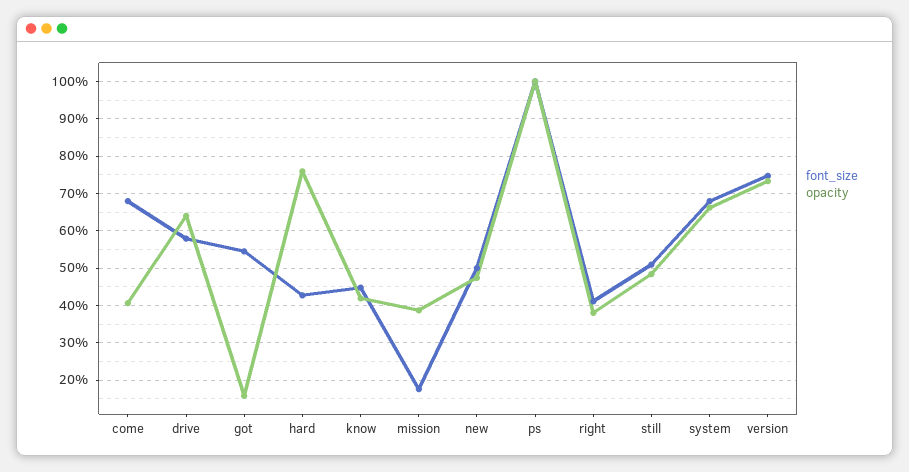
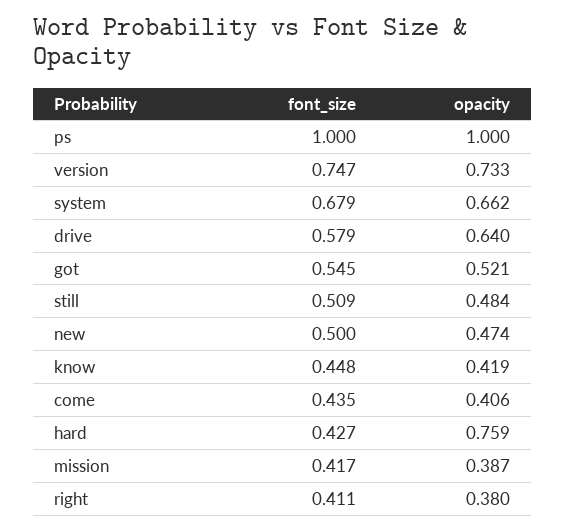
  {
    "font_size": {
-     "come": 0.68,
+     "come": 0.435,
      "drive": 0.579,
      "got": 0.545,
      "hard": 0.427,
      "know": 0.448,
-     "mission": 0.18,
+     "mission": 0.417,
      "new": 0.5,
      "ps": 1,
      "right": 0.411,
      "still": 0.509,
      "system": 0.679,
      "version": 0.747
    },
    "opacity": {
      "come": 0.406,
      "drive": 0.64,
-     "got": 0.16,
+     "got": 0.521,
      "hard": 0.759,
      "know": 0.419,
      "mission": 0.387,
      "new": 0.474,
      "ps": 1,
      "right": 0.38,
      "still": 0.484,
      "system": 0.662,
      "version": 0.733
    }
  }

